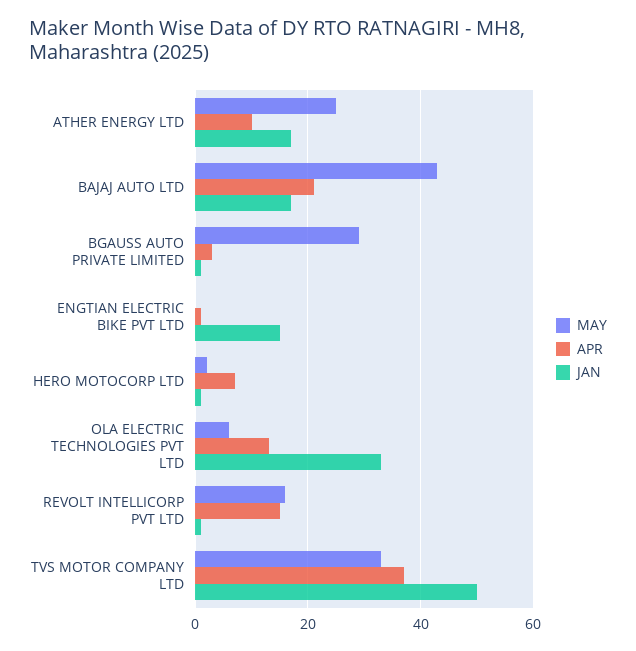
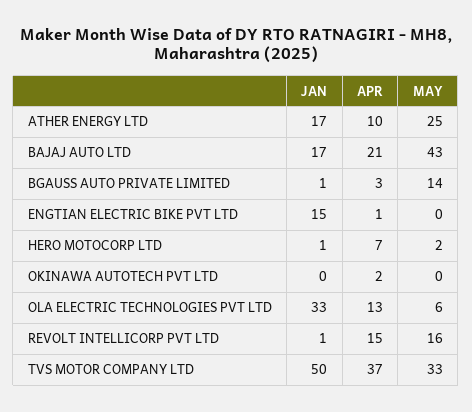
  {
    "MAY": {
      "ATHER ENERGY LTD": 25,
      "BAJAJ AUTO LTD": 43,
-     "BGAUSS AUTO PRIVATE LIMITED": 30,
+     "BGAUSS AUTO PRIVATE LIMITED": 14,
      "ENGTIAN ELECTRIC BIKE PVT LTD": 0,
      "HERO MOTOCORP LTD": 2,
      "OLA ELECTRIC TECHNOLOGIES PVT LTD": 6,
      "REVOLT INTELLICORP PVT LTD": 16,
-     "TVS MOTOR COMPANY LTD": 33
+     "TVS MOTOR COMPANY LTD": 33,
+     "OKINAWA AUTOTECH PVT LTD": 0
    },
    "APR": {
      "ATHER ENERGY LTD": 10,
      "BAJAJ AUTO LTD": 21,
      "BGAUSS AUTO PRIVATE LIMITED": 3,
      "ENGTIAN ELECTRIC BIKE PVT LTD": 1,
      "HERO MOTOCORP LTD": 7,
      "OLA ELECTRIC TECHNOLOGIES PVT LTD": 13,
      "REVOLT INTELLICORP PVT LTD": 15,
-     "TVS MOTOR COMPANY LTD": 37
+     "TVS MOTOR COMPANY LTD": 37,
+     "OKINAWA AUTOTECH PVT LTD": 2
    },
    "JAN": {
      "ATHER ENERGY LTD": 17,
      "BAJAJ AUTO LTD": 17,
      "BGAUSS AUTO PRIVATE LIMITED": 1,
      "ENGTIAN ELECTRIC BIKE PVT LTD": 15,
      "HERO MOTOCORP LTD": 1,
      "OLA ELECTRIC TECHNOLOGIES PVT LTD": 33,
      "REVOLT INTELLICORP PVT LTD": 1,
-     "TVS MOTOR COMPANY LTD": 50
+     "TVS MOTOR COMPANY LTD": 50,
+     "OKINAWA AUTOTECH PVT LTD": 0
    }
  }

